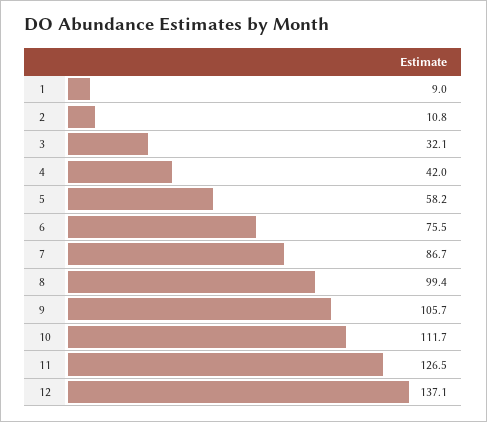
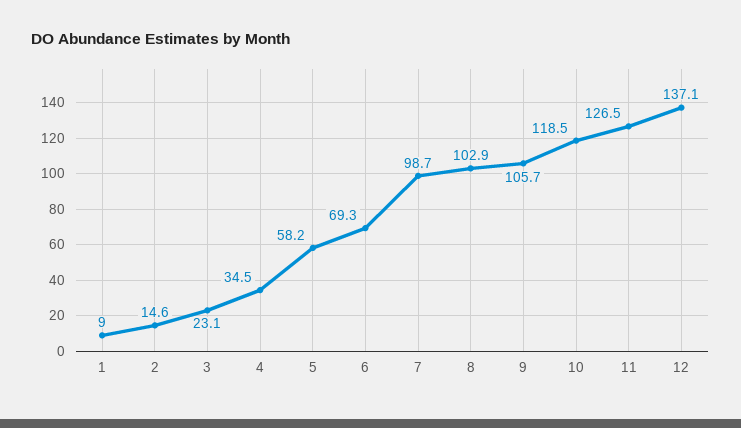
  {
    "1": 9,
-   "2": 10.8,
+   "2": 14.6,
-   "3": 32.1,
+   "3": 23.1,
-   "4": 42,
+   "4": 34.5,
    "5": 58.2,
-   "6": 75.5,
+   "6": 69.3,
-   "7": 86.7,
+   "7": 98.7,
-   "8": 99.4,
+   "8": 102.9,
    "9": 105.7,
-   "10": 111.7,
+   "10": 118.5,
    "11": 126.5,
    "12": 137.1
  }

